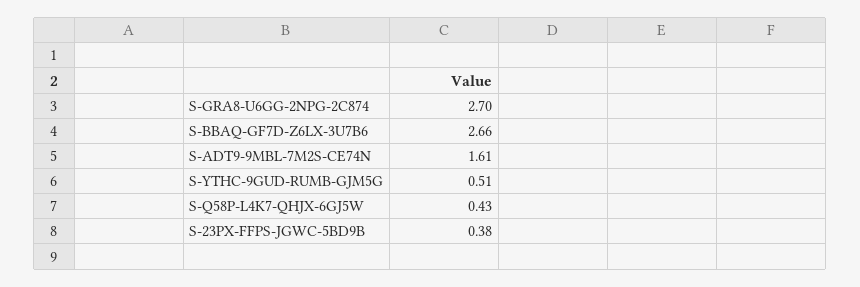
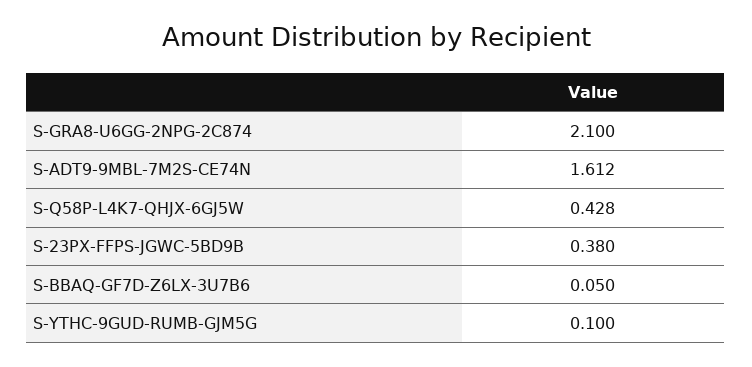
  {
-   "S-GRA8-U6GG-2NPG-2C874": 2.7,
+   "S-GRA8-U6GG-2NPG-2C874": 2.1,
-   "S-BBAQ-GF7D-Z6LX-3U7B6": 2.66,
+   "S-BBAQ-GF7D-Z6LX-3U7B6": 0.05,
    "S-ADT9-9MBL-7M2S-CE74N": 1.612,
-   "S-YTHC-9GUD-RUMB-GJM5G": 0.51,
+   "S-YTHC-9GUD-RUMB-GJM5G": 0.1,
    "S-Q58P-L4K7-QHJX-6GJ5W": 0.428,
    "S-23PX-FFPS-JGWC-5BD9B": 0.38
  }

